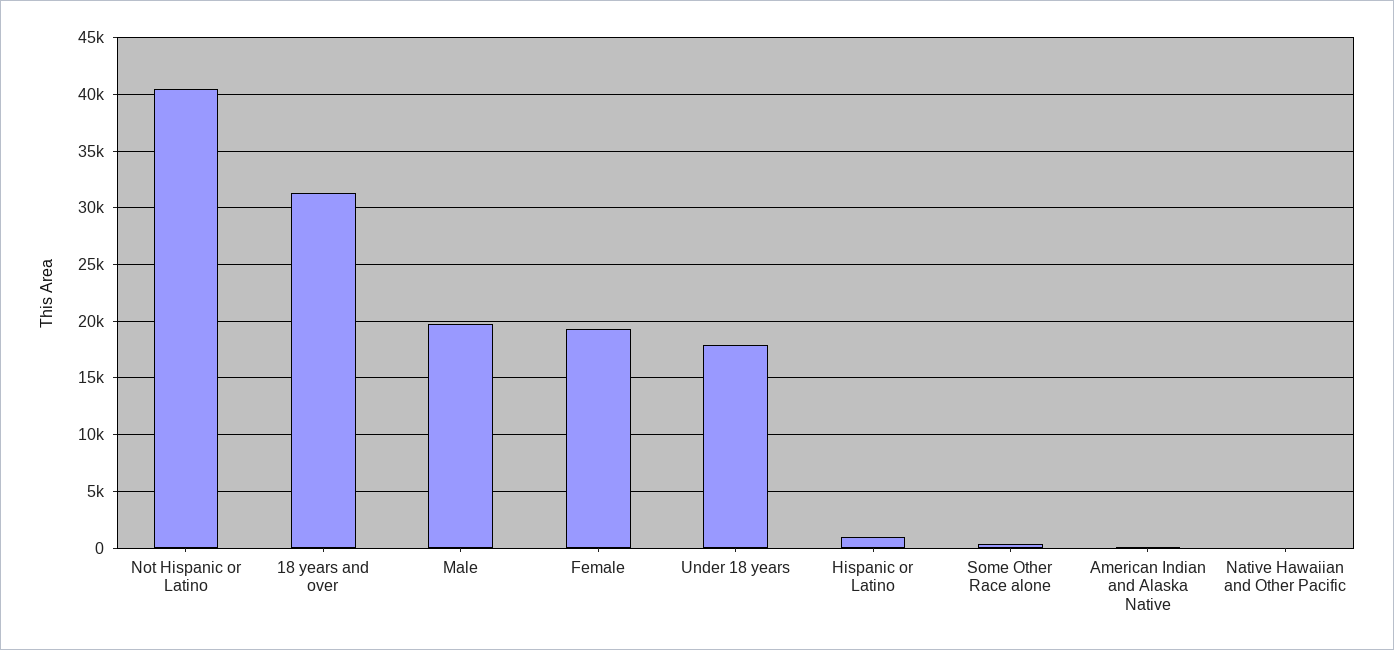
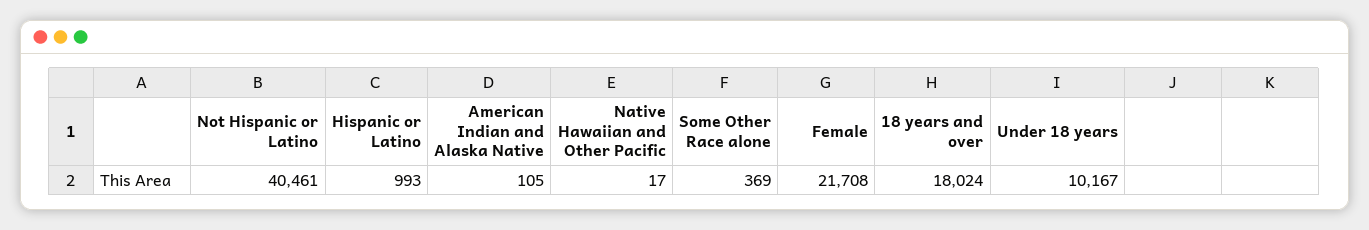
  {
    "Not Hispanic or Latino": 40461,
-   "18 years and over": 31000,
+   "18 years and over": 18024,
-   "Male": 20000,
-   "Female": 19000,
+   "Female": 21708,
-   "Under 18 years": 18000,
+   "Under 18 years": 10167,
    "Hispanic or Latino": 993,
    "Some Other Race alone": 369,
    "American Indian and Alaska Native": 105,
    "Native Hawaiian and Other Pacific": 17
  }

